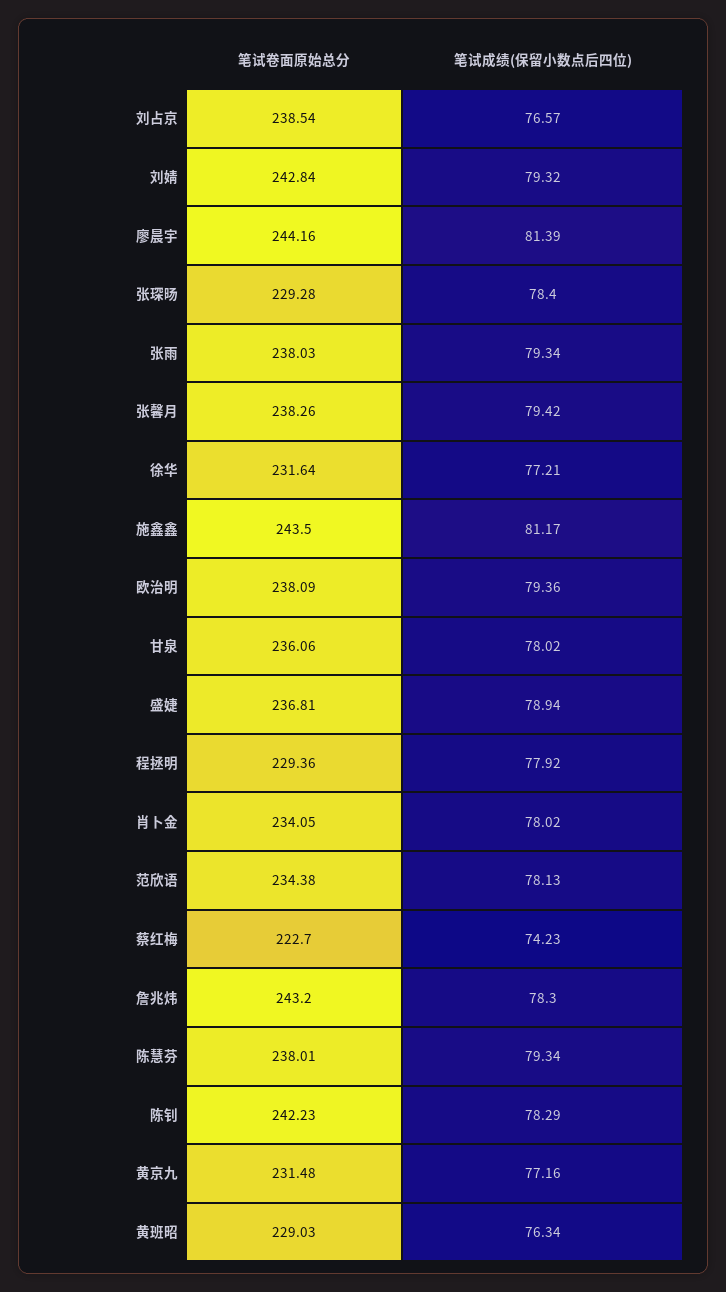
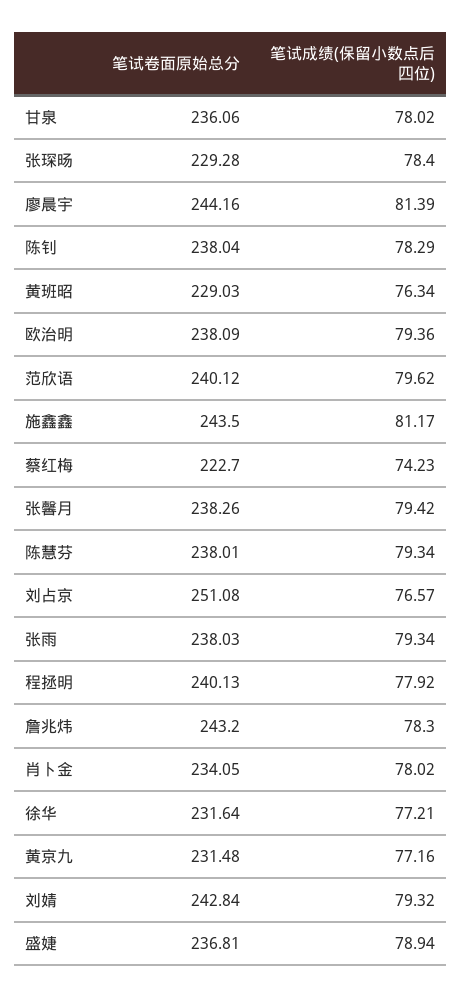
  {
    "笔试卷面原始总分": {
-     "刘占京": 238.54,
+     "刘占京": 251.08,
      "刘婧": 242.84,
      "廖晨宇": 244.16,
      "张琛旸": 229.28,
      "张雨": 238.03,
      "张馨月": 238.26,
      "徐华": 231.64,
      "施鑫鑫": 243.5,
      "欧治明": 238.09,
      "甘泉": 236.06,
      "盛婕": 236.81,
-     "程拯明": 229.36,
+     "程拯明": 240.13,
      "肖卜金": 234.05,
-     "范欣语": 234.38,
+     "范欣语": 240.12,
      "蔡红梅": 222.7,
      "詹兆炜": 243.2,
      "陈慧芬": 238.01,
-     "陈钊": 242.23,
+     "陈钊": 238.04,
      "黄京九": 231.48,
      "黄班昭": 229.03
    },
    "笔试成绩(保留小数点后四位)": {
      "刘占京": 76.57,
      "刘婧": 79.32,
      "廖晨宇": 81.39,
      "张琛旸": 78.4,
      "张雨": 79.34,
      "张馨月": 79.42,
      "徐华": 77.21,
      "施鑫鑫": 81.17,
      "欧治明": 79.36,
      "甘泉": 78.02,
      "盛婕": 78.94,
      "程拯明": 77.92,
      "肖卜金": 78.02,
-     "范欣语": 78.13,
+     "范欣语": 79.62,
      "蔡红梅": 74.23,
      "詹兆炜": 78.3,
      "陈慧芬": 79.34,
      "陈钊": 78.29,
      "黄京九": 77.16,
      "黄班昭": 76.34
    }
  }

